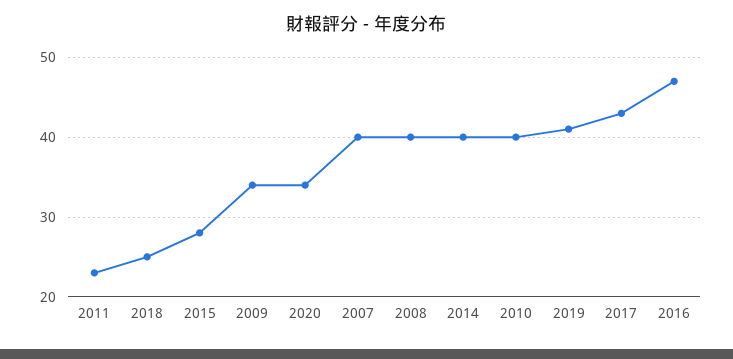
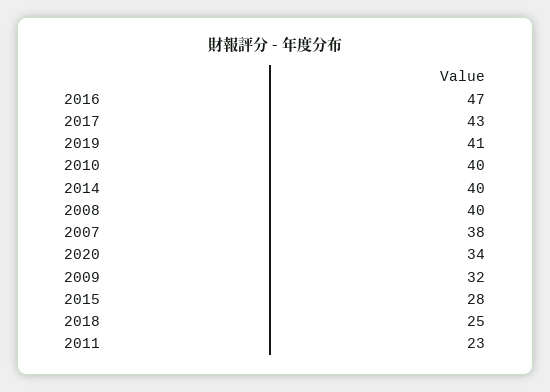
  {
    "2011": 23,
    "2018": 25,
    "2015": 28,
-   "2009": 34,
+   "2009": 32,
    "2020": 34,
-   "2007": 40,
+   "2007": 38,
    "2008": 40,
    "2014": 40,
    "2010": 40,
    "2019": 41,
    "2017": 43,
    "2016": 47
  }

